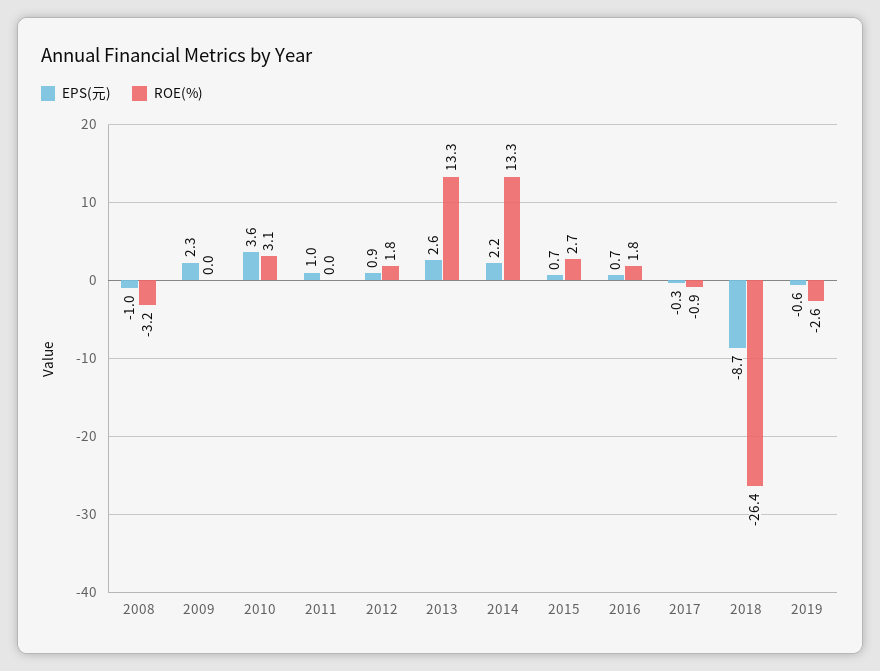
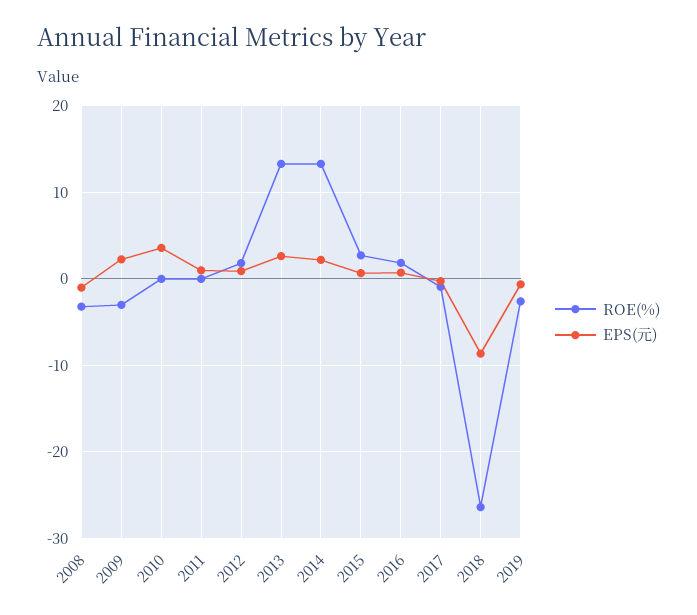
  {
    "EPS(元)": {
      "2008": -1,
      "2009": 2.3,
      "2010": 3.6,
      "2011": 1,
      "2012": 0.9,
      "2013": 2.6,
      "2014": 2.2,
      "2015": 0.7,
      "2016": 0.7,
      "2017": -0.3,
      "2018": -8.7,
      "2019": -0.6
    },
    "ROE(%)": {
      "2008": -3.2,
-     "2009": 0,
+     "2009": -3,
-     "2010": 3.1,
+     "2010": 0,
      "2011": 0,
      "2012": 1.8,
      "2013": 13.3,
      "2014": 13.3,
      "2015": 2.7,
      "2016": 1.8,
      "2017": -0.9,
      "2018": -26.4,
      "2019": -2.6
    }
  }

